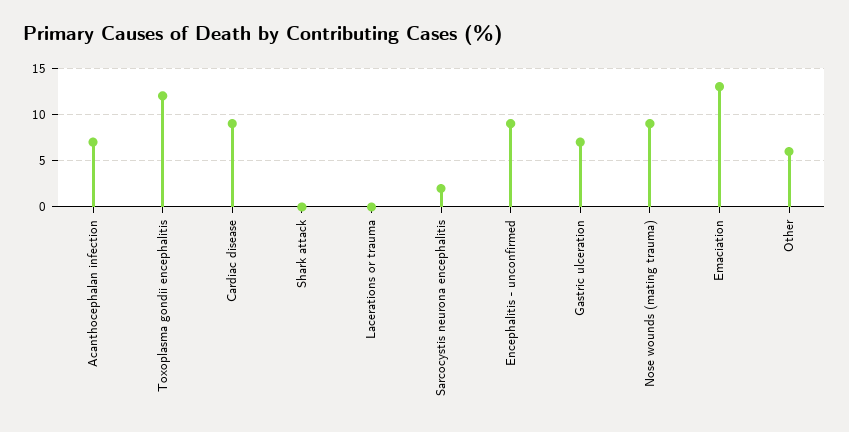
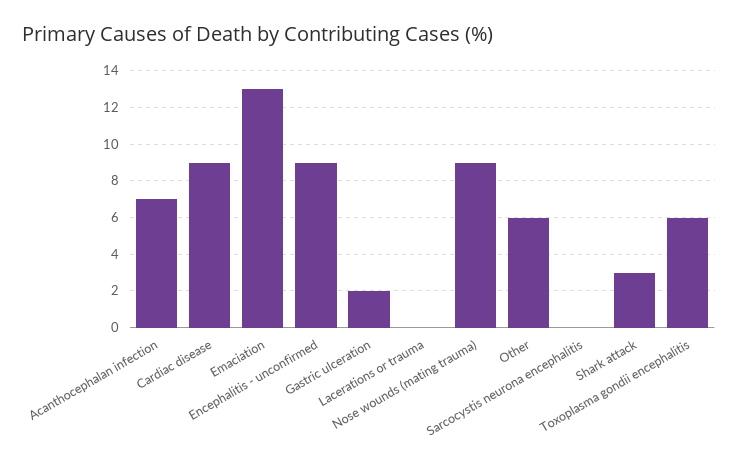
  {
    "Acanthocephalan infection": 7,
-   "Toxoplasma gondii encephalitis": 12,
+   "Toxoplasma gondii encephalitis": 6,
    "Cardiac disease": 9,
-   "Shark attack": 0,
+   "Shark attack": 3,
    "Lacerations or trauma": 0,
-   "Sarcocystis neurona encephalitis": 2,
+   "Sarcocystis neurona encephalitis": 0,
    "Encephalitis - unconfirmed": 9,
-   "Gastric ulceration": 7,
+   "Gastric ulceration": 2,
    "Nose wounds (mating trauma)": 9,
    "Emaciation": 13,
    "Other": 6
  }

